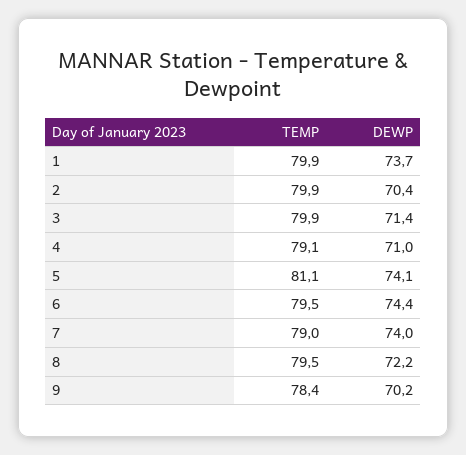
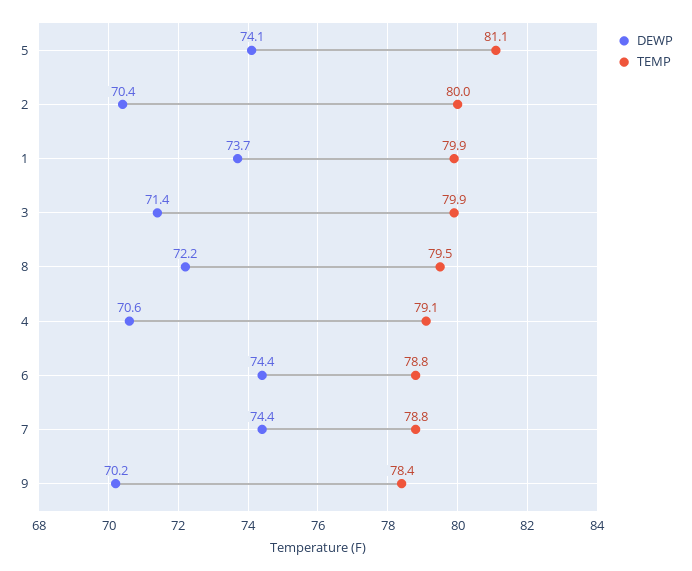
  {
    "TEMP": {
      "1": 79.9,
-     "2": 79.9,
+     "2": 80,
      "3": 79.9,
      "4": 79.1,
      "5": 81.1,
-     "6": 79.5,
+     "6": 78.8,
-     "7": 79,
+     "7": 78.8,
      "8": 79.5,
      "9": 78.4
    },
    "DEWP": {
      "1": 73.7,
      "2": 70.4,
      "3": 71.4,
-     "4": 71,
+     "4": 70.6,
      "5": 74.1,
      "6": 74.4,
-     "7": 74,
+     "7": 74.4,
      "8": 72.2,
      "9": 70.2
    }
  }

